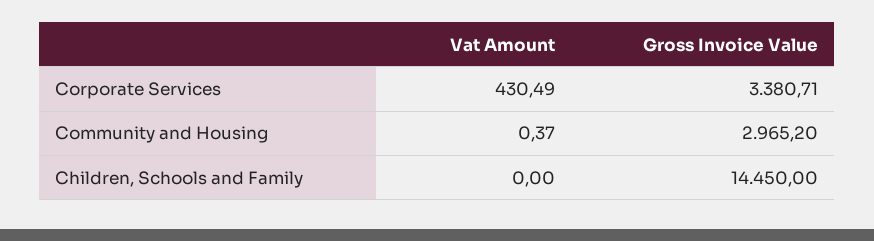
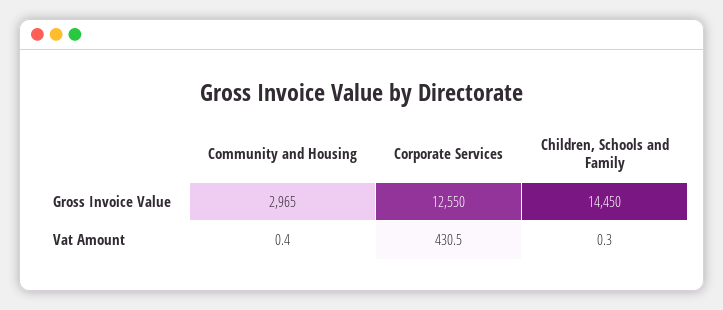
  {
    "Vat Amount": {
      "Corporate Services": 430.49,
      "Community and Housing": 0.37,
-     "Children, Schools and Family": 0
+     "Children, Schools and Family": 0.3
    },
    "Gross Invoice Value": {
-     "Corporate Services": 3380.71,
+     "Corporate Services": 12550,
      "Community and Housing": 2965.2,
      "Children, Schools and Family": 14450
    }
  }

